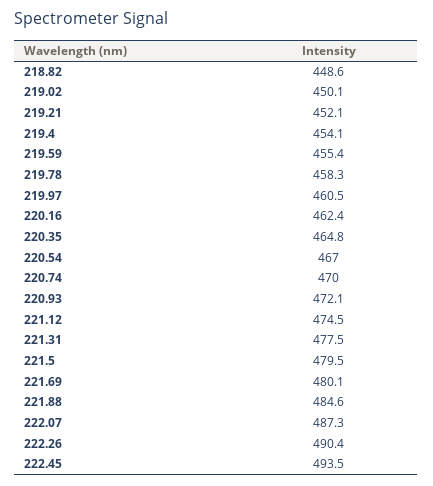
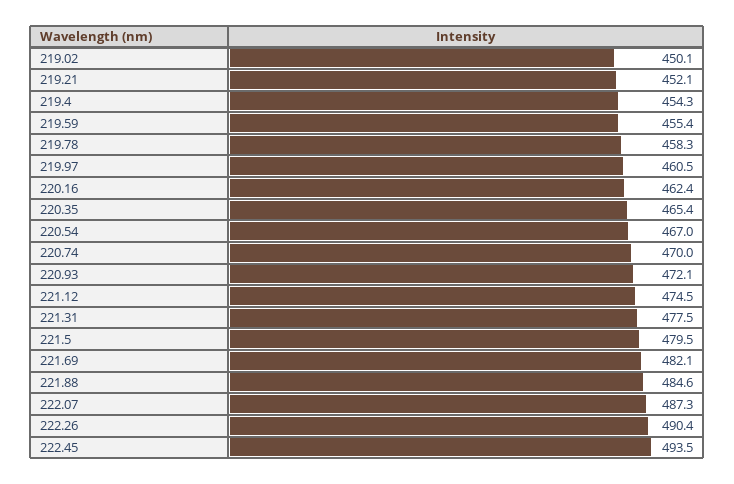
  {
-   "218.82": 448.6,
    "219.02": 450.1,
    "219.21": 452.1,
-   "219.4": 454.1,
+   "219.4": 454.3,
    "219.59": 455.4,
    "219.78": 458.3,
    "219.97": 460.5,
    "220.16": 462.4,
-   "220.35": 464.8,
+   "220.35": 465.4,
    "220.54": 467,
    "220.74": 470,
    "220.93": 472.1,
    "221.12": 474.5,
    "221.31": 477.5,
    "221.5": 479.5,
-   "221.69": 480.1,
+   "221.69": 482.1,
    "221.88": 484.6,
    "222.07": 487.3,
    "222.26": 490.4,
    "222.45": 493.5
  }

